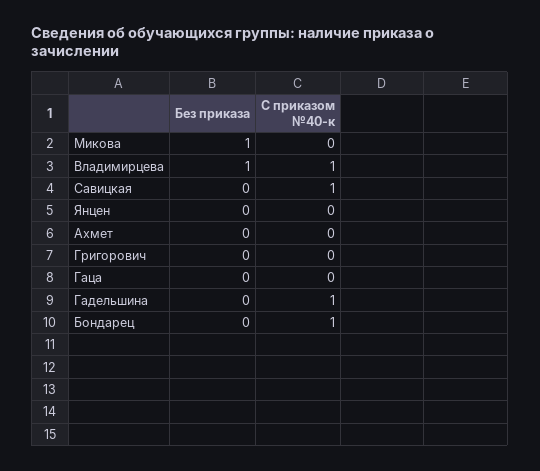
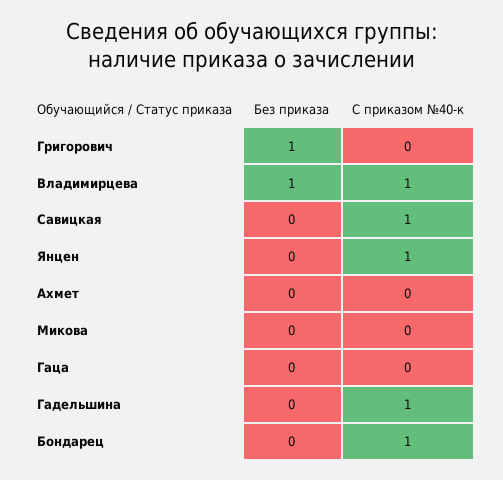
  {
    "Без приказа": {
-     "Микова": 1,
+     "Микова": 0,
      "Владимирцева": 1,
      "Савицкая": 0,
      "Янцен": 0,
      "Ахмет": 0,
-     "Григорович": 0,
+     "Григорович": 1,
      "Гаца": 0,
      "Гадельшина": 0,
      "Бондарец": 0
    },
    "С приказом №40-к": {
      "Микова": 0,
      "Владимирцева": 1,
      "Савицкая": 1,
-     "Янцен": 0,
+     "Янцен": 1,
      "Ахмет": 0,
      "Григорович": 0,
      "Гаца": 0,
      "Гадельшина": 1,
      "Бондарец": 1
    }
  }

